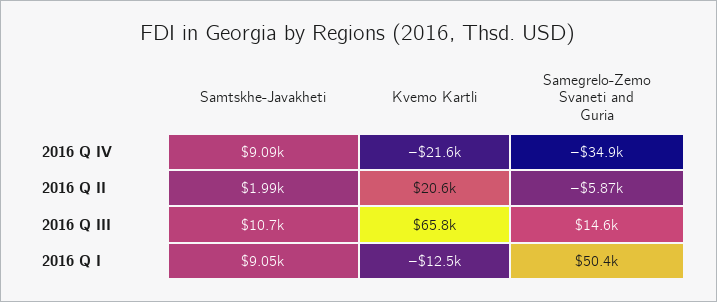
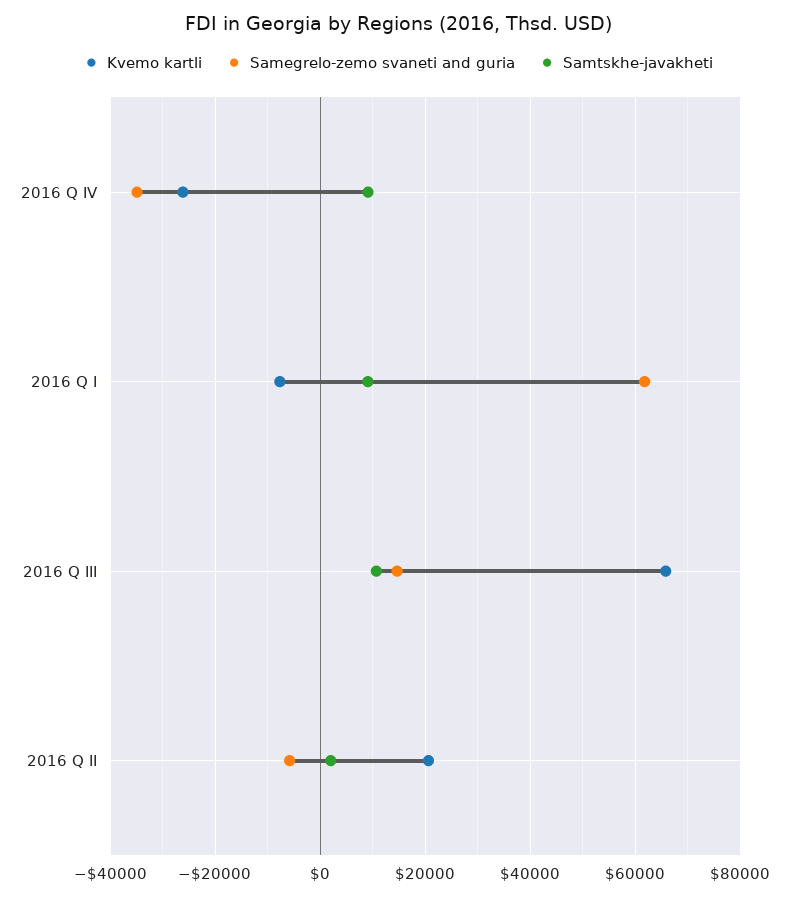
  {
    "Samtskhe-Javakheti": {
      "2016 Q IV": 9090,
      "2016 Q II": 1990,
      "2016 Q III": 10700,
      "2016 Q I": 9050
    },
    "Kvemo Kartli": {
-     "2016 Q IV": -21600,
+     "2016 Q IV": -26000,
      "2016 Q II": 20600,
      "2016 Q III": 65800,
-     "2016 Q I": -12500
+     "2016 Q I": -8000
    },
    "Samegrelo-Zemo Svaneti and Guria": {
      "2016 Q IV": -34900,
      "2016 Q II": -5870,
      "2016 Q III": 14600,
-     "2016 Q I": 50400
+     "2016 Q I": 62000
    }
  }

